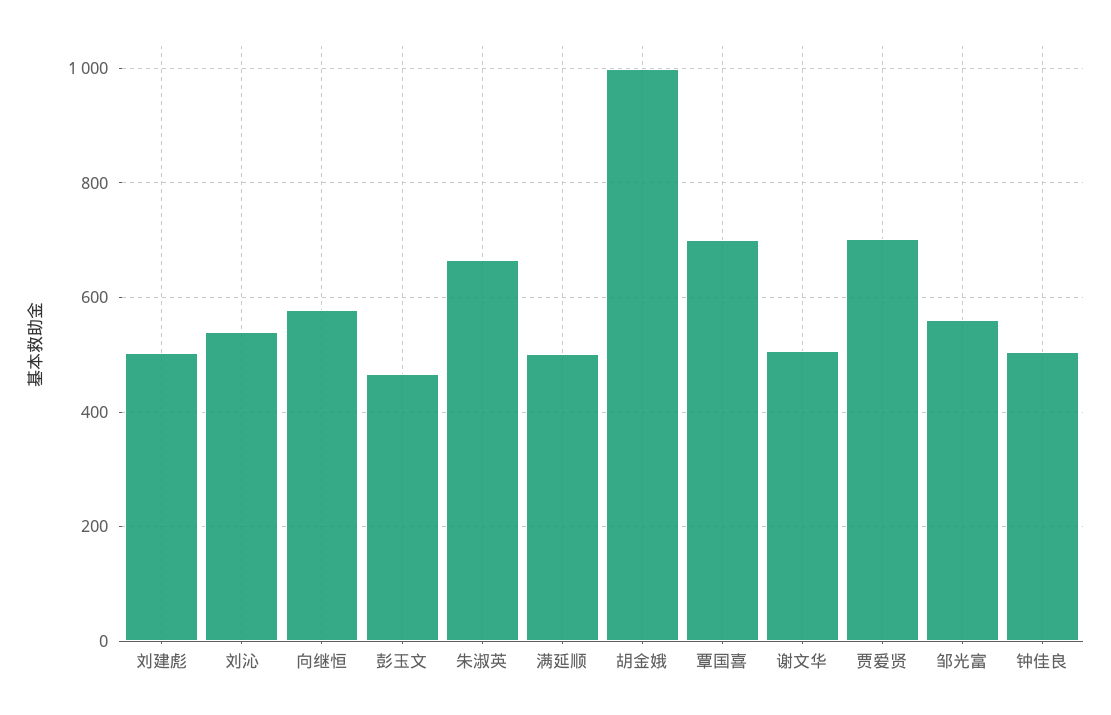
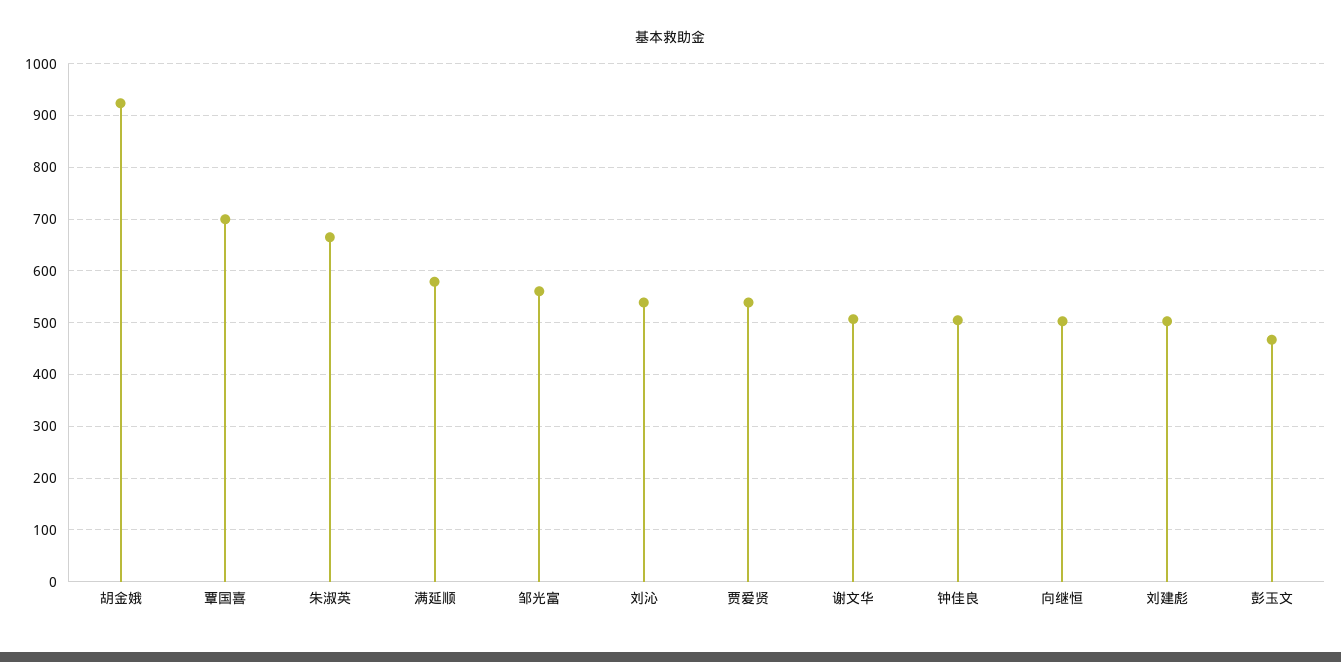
  {
    "刘建彪": 500,
    "刘沁": 540,
-   "向继恒": 580,
+   "向继恒": 500,
    "彭玉文": 460,
    "朱淑英": 660,
-   "满延顺": 500,
+   "满延顺": 580,
-   "胡金娥": 1000,
+   "胡金娥": 920,
    "覃国喜": 700,
    "谢文华": 500,
-   "贾爱贤": 700,
+   "贾爱贤": 540,
    "邹光富": 560,
    "钟佳良": 500
  }

